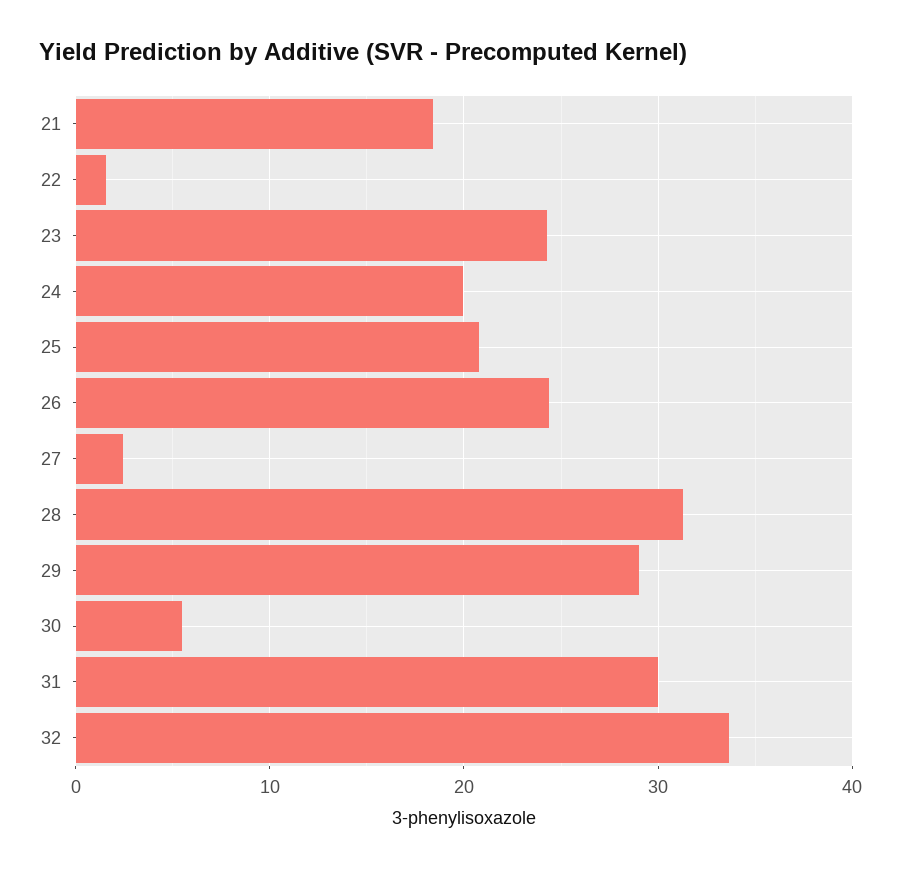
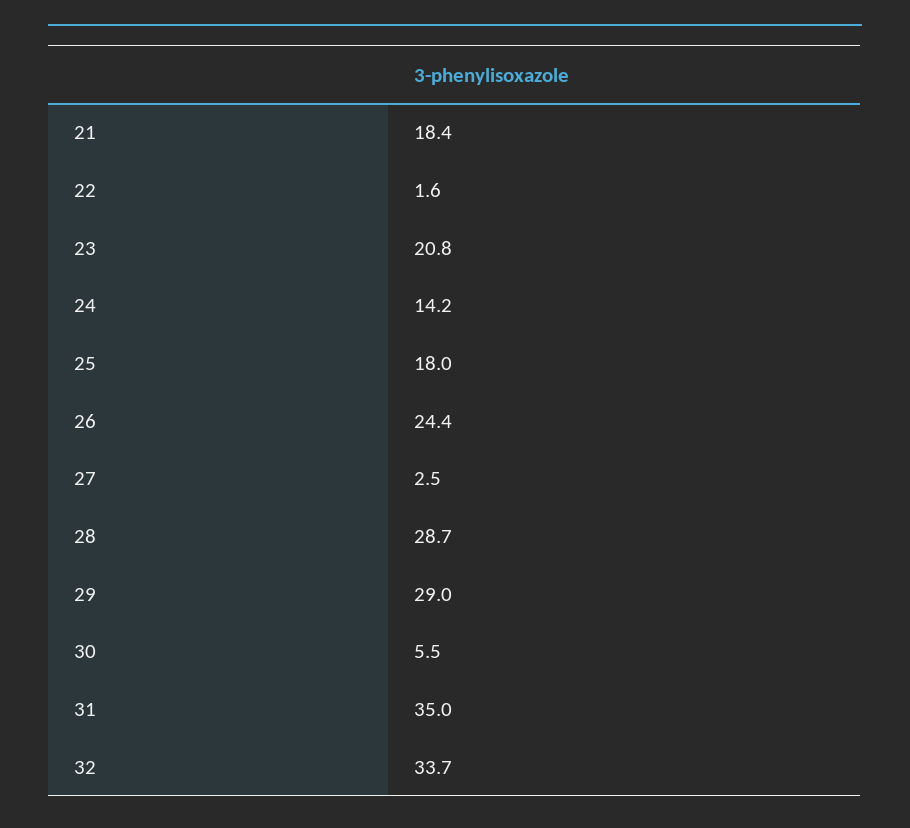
  {
    "21": 18.4,
    "22": 1.6,
-   "23": 24,
+   "23": 20.8,
-   "24": 20,
+   "24": 14.2,
-   "25": 21,
+   "25": 18,
    "26": 24.4,
    "27": 2.5,
-   "28": 31,
+   "28": 28.7,
    "29": 29,
    "30": 5.5,
-   "31": 30,
+   "31": 35,
    "32": 33.7
  }

